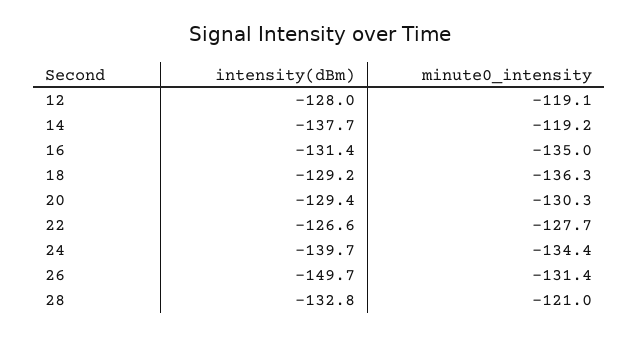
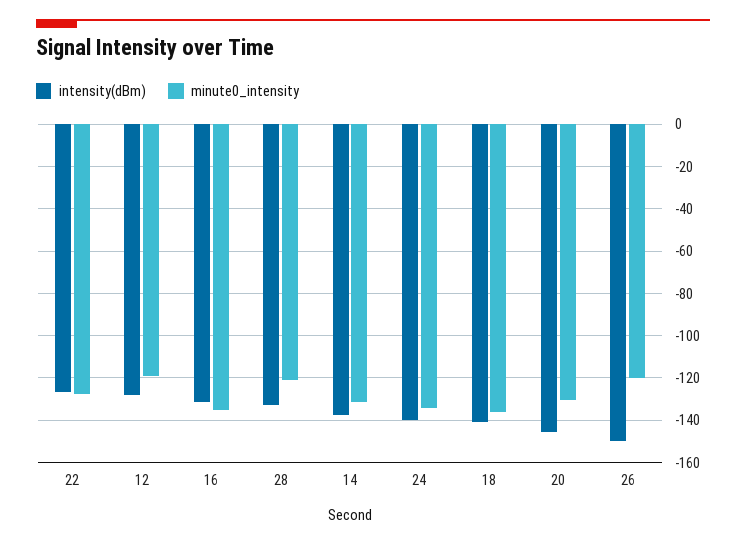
  {
    "intensity(dBm)": {
      "12": -128,
      "14": -137.7,
      "16": -131.4,
-     "18": -129.2,
+     "18": -140,
-     "20": -129.4,
+     "20": -145,
      "22": -126.6,
      "24": -139.7,
      "26": -149.7,
      "28": -132.8
    },
    "minute0_intensity": {
      "12": -119.1,
-     "14": -119.2,
+     "14": -130,
      "16": -135,
      "18": -136.3,
      "20": -130.3,
      "22": -127.7,
      "24": -134.4,
-     "26": -131.4,
+     "26": -120,
      "28": -121
    }
  }

